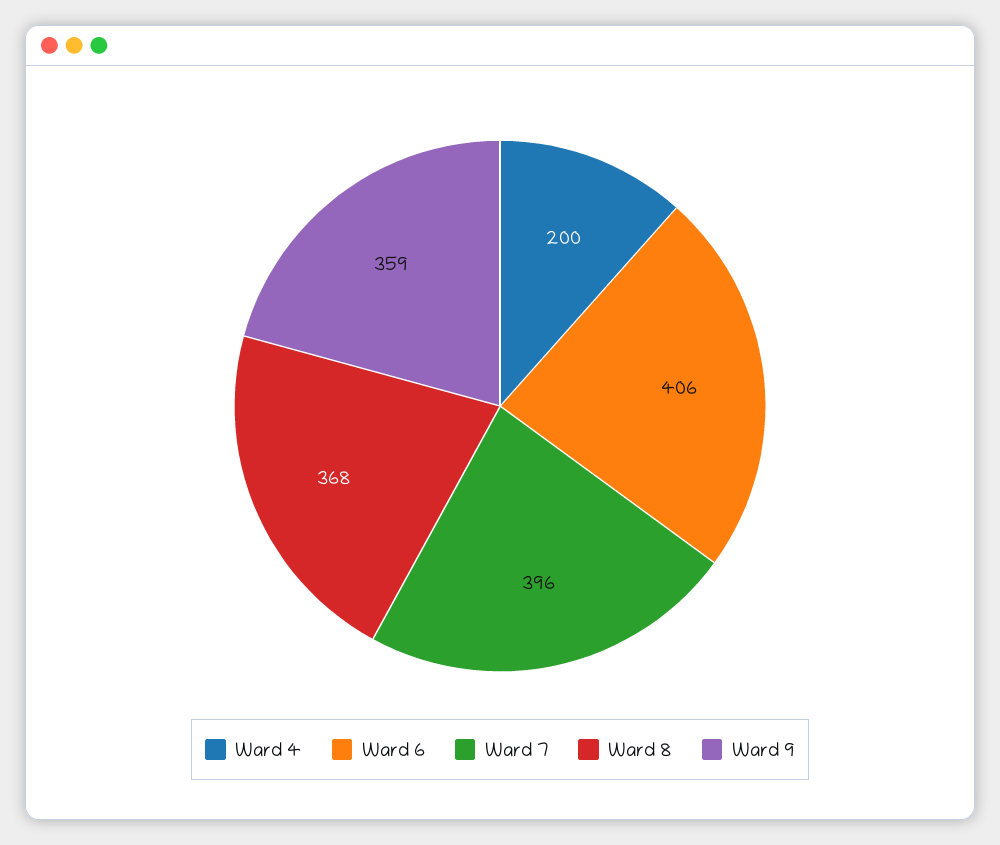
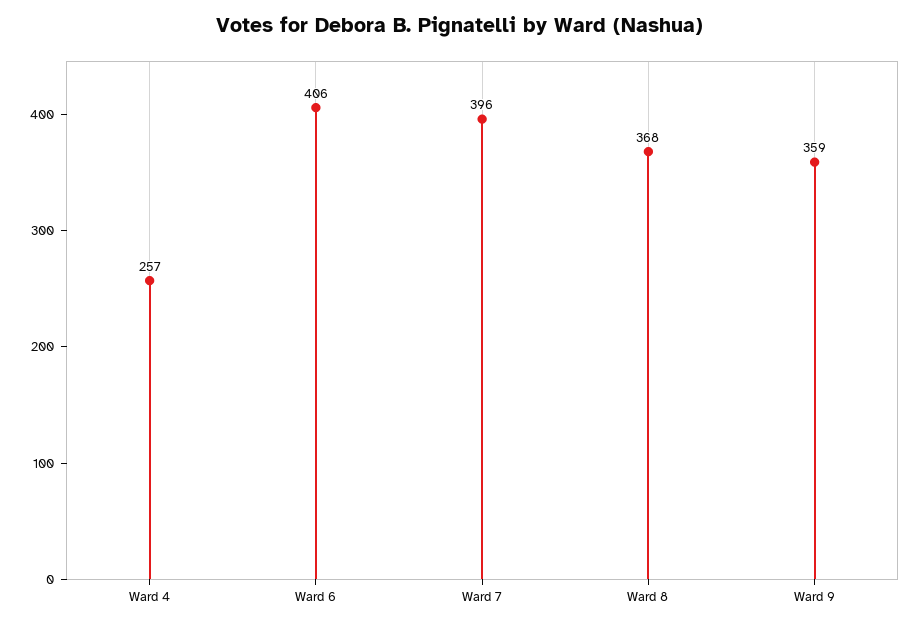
  {
-   "Ward 4": 200,
+   "Ward 4": 257,
    "Ward 6": 406,
    "Ward 7": 396,
    "Ward 8": 368,
    "Ward 9": 359
  }

